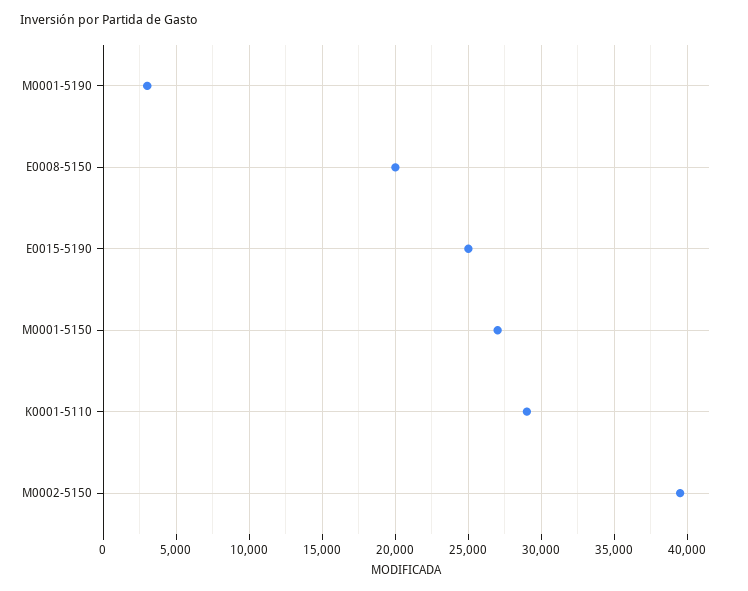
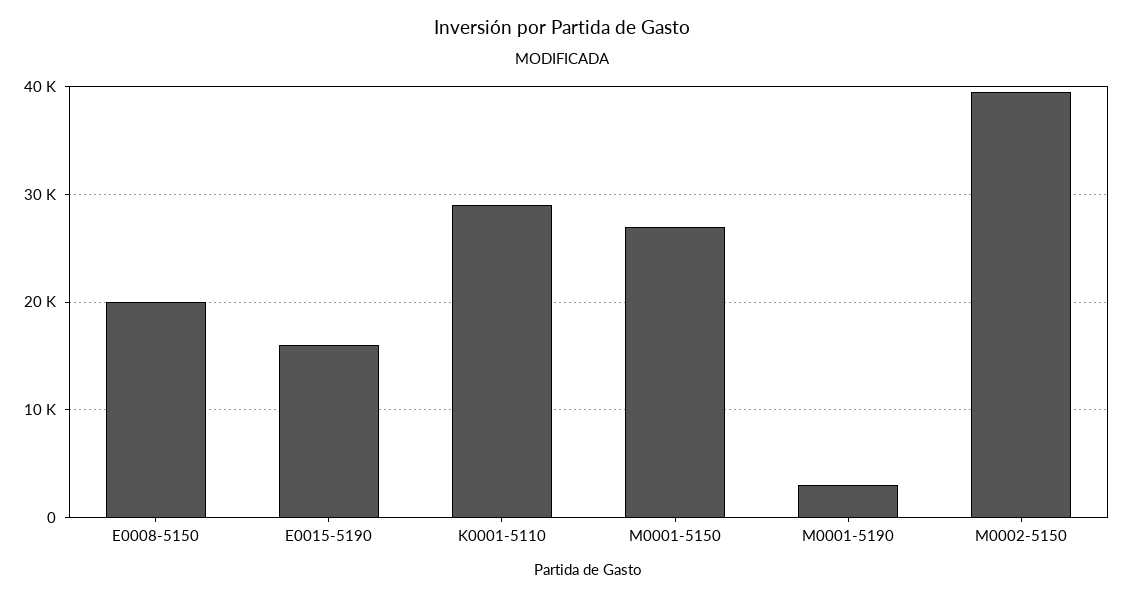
  {
    "M0001-5190": 3000,
    "E0008-5150": 20000,
-   "E0015-5190": 25000,
+   "E0015-5190": 16000,
    "M0001-5150": 27000,
    "K0001-5110": 29000,
    "M0002-5150": 39500
  }

